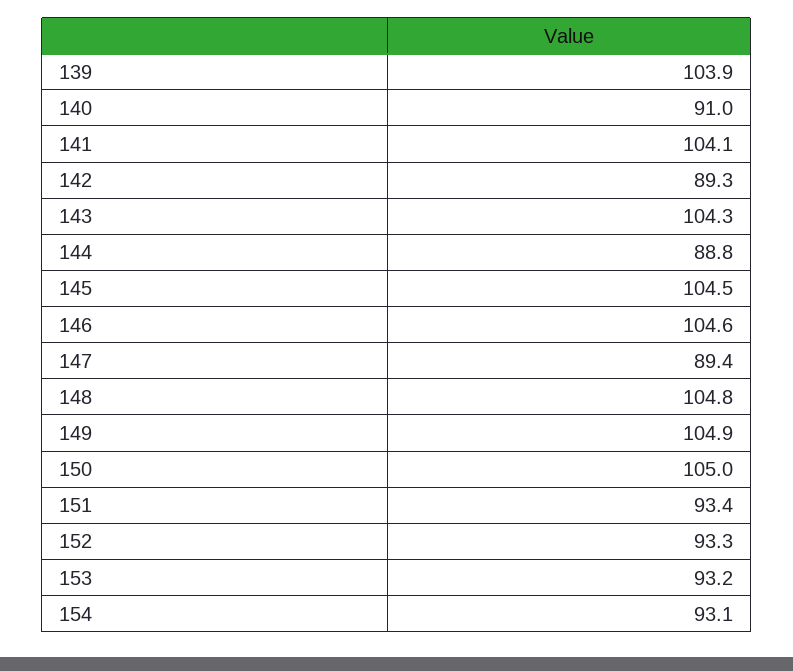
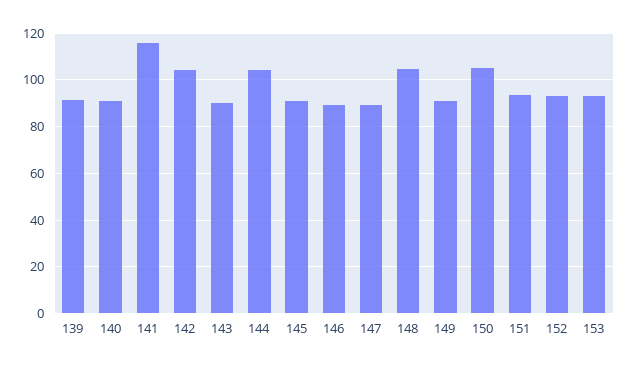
  {
-   "139": 103.9,
+   "139": 90,
    "140": 91,
-   "141": 104.1,
+   "141": 115,
-   "142": 89.3,
+   "142": 105,
-   "143": 104.3,
+   "143": 90,
-   "144": 88.8,
+   "144": 105,
-   "145": 104.5,
+   "145": 90,
-   "146": 104.6,
+   "146": 90,
    "147": 89.4,
    "148": 104.8,
-   "149": 104.9,
+   "149": 90,
    "150": 105,
    "151": 93.4,
    "152": 93.3,
-   "153": 93.2,
+   "153": 93.2
-   "154": 93.1
  }

